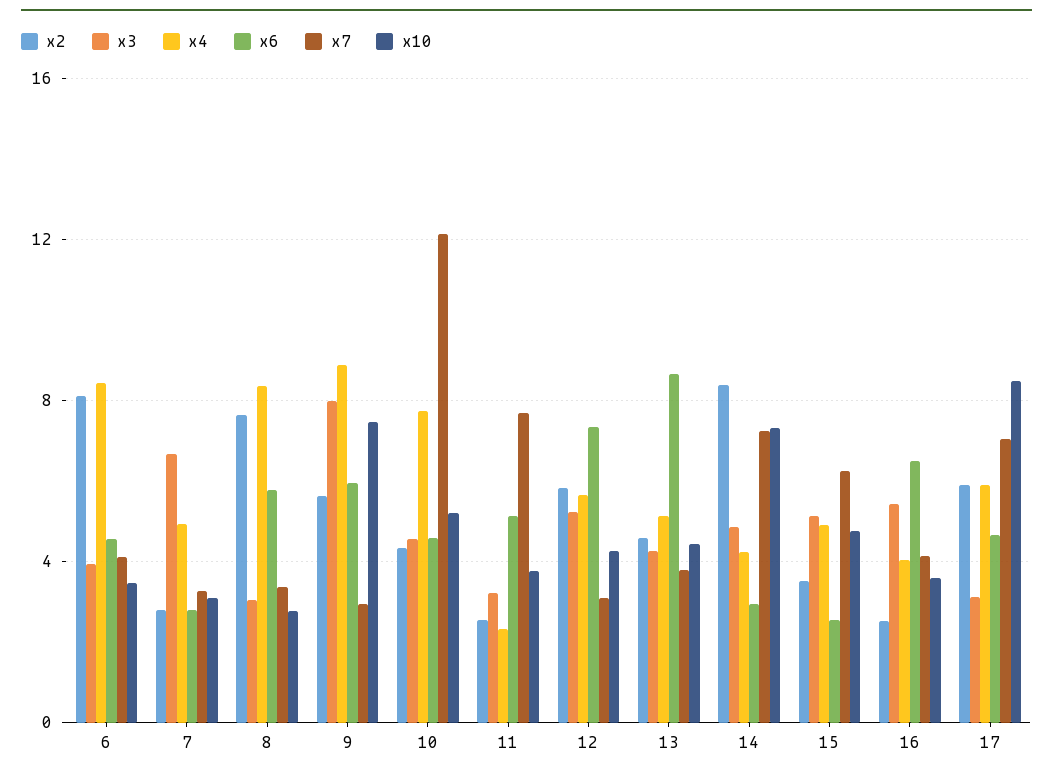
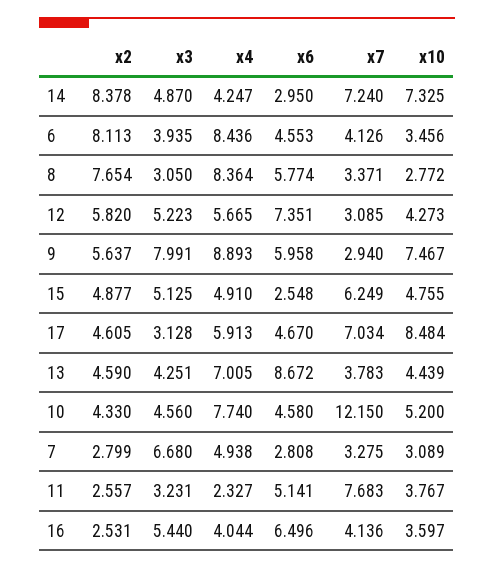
  {
    "x2": {
      "6": 8.113,
      "7": 2.799,
      "8": 7.654,
      "9": 5.637,
      "10": 4.33,
      "11": 2.557,
      "12": 5.82,
      "13": 4.59,
      "14": 8.378,
-     "15": 3.5,
+     "15": 4.877,
      "16": 2.531,
-     "17": 6
+     "17": 4.605
    },
    "x3": {
      "6": 3.935,
      "7": 6.68,
      "8": 3.05,
      "9": 7.991,
      "10": 4.56,
      "11": 3.231,
      "12": 5.223,
      "13": 4.251,
      "14": 4.87,
      "15": 5.125,
      "16": 5.44,
      "17": 3.128
    },
    "x4": {
      "6": 8.436,
      "7": 4.938,
      "8": 8.364,
      "9": 8.893,
      "10": 7.74,
      "11": 2.327,
      "12": 5.665,
-     "13": 5,
+     "13": 7.005,
      "14": 4.247,
      "15": 4.91,
      "16": 4.044,
      "17": 5.913
    },
    "x6": {
      "6": 4.553,
      "7": 2.808,
      "8": 5.774,
      "9": 5.958,
      "10": 4.58,
      "11": 5.141,
      "12": 7.351,
      "13": 8.672,
      "14": 2.95,
      "15": 2.548,
      "16": 6.496,
      "17": 4.67
    },
    "x7": {
      "6": 4.126,
      "7": 3.275,
      "8": 3.371,
      "9": 2.94,
      "10": 12.15,
      "11": 7.683,
      "12": 3.085,
      "13": 3.783,
      "14": 7.24,
      "15": 6.249,
      "16": 4.136,
      "17": 7.034
    },
    "x10": {
      "6": 3.456,
      "7": 3.089,
      "8": 2.772,
      "9": 7.467,
      "10": 5.2,
      "11": 3.767,
      "12": 4.273,
      "13": 4.439,
      "14": 7.325,
      "15": 4.755,
      "16": 3.597,
      "17": 8.484
    }
  }

